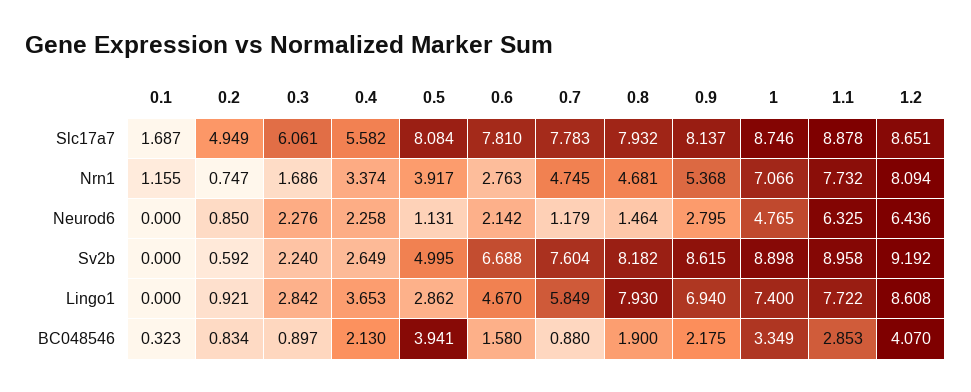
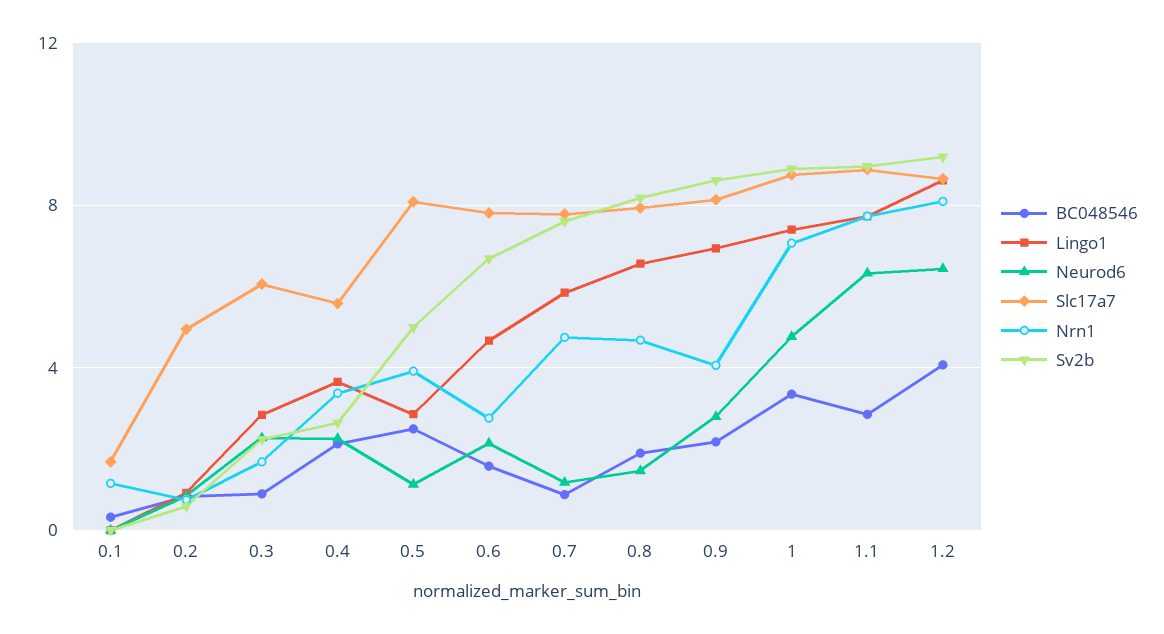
  {
    "Slc17a7": {
      "0.1": 1.687,
      "0.2": 4.949,
      "0.3": 6.061,
      "0.4": 5.582,
      "0.5": 8.084,
      "0.6": 7.81,
      "0.7": 7.783,
      "0.8": 7.932,
      "0.9": 8.137,
      "1": 8.746,
      "1.1": 8.878,
      "1.2": 8.651
    },
    "Nrn1": {
      "0.1": 1.155,
      "0.2": 0.747,
      "0.3": 1.686,
      "0.4": 3.374,
      "0.5": 3.917,
      "0.6": 2.763,
      "0.7": 4.745,
      "0.8": 4.681,
-     "0.9": 5.368,
+     "0.9": 4,
      "1": 7.066,
      "1.1": 7.732,
      "1.2": 8.094
    },
    "Neurod6": {
      "0.1": 0,
      "0.2": 0.85,
      "0.3": 2.276,
      "0.4": 2.258,
      "0.5": 1.131,
      "0.6": 2.142,
      "0.7": 1.179,
      "0.8": 1.464,
      "0.9": 2.795,
      "1": 4.765,
      "1.1": 6.325,
      "1.2": 6.436
    },
    "Sv2b": {
      "0.1": 0,
      "0.2": 0.592,
      "0.3": 2.24,
      "0.4": 2.649,
      "0.5": 4.995,
      "0.6": 6.688,
      "0.7": 7.604,
      "0.8": 8.182,
      "0.9": 8.615,
      "1": 8.898,
      "1.1": 8.958,
      "1.2": 9.192
    },
    "Lingo1": {
      "0.1": 0,
      "0.2": 0.921,
      "0.3": 2.842,
      "0.4": 3.653,
      "0.5": 2.862,
      "0.6": 4.67,
      "0.7": 5.849,
-     "0.8": 7.93,
+     "0.8": 6.5,
      "0.9": 6.94,
      "1": 7.4,
      "1.1": 7.722,
      "1.2": 8.608
    },
    "BC048546": {
      "0.1": 0.323,
      "0.2": 0.834,
      "0.3": 0.897,
      "0.4": 2.13,
-     "0.5": 3.941,
+     "0.5": 2.5,
      "0.6": 1.58,
      "0.7": 0.88,
      "0.8": 1.9,
      "0.9": 2.175,
      "1": 3.349,
      "1.1": 2.853,
      "1.2": 4.07
    }
  }

